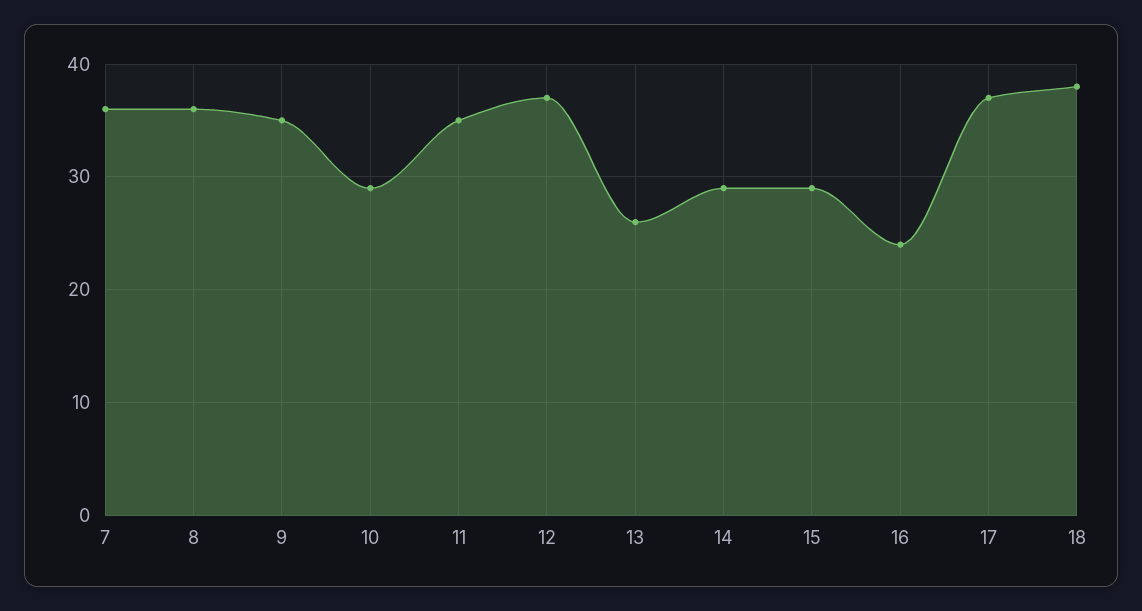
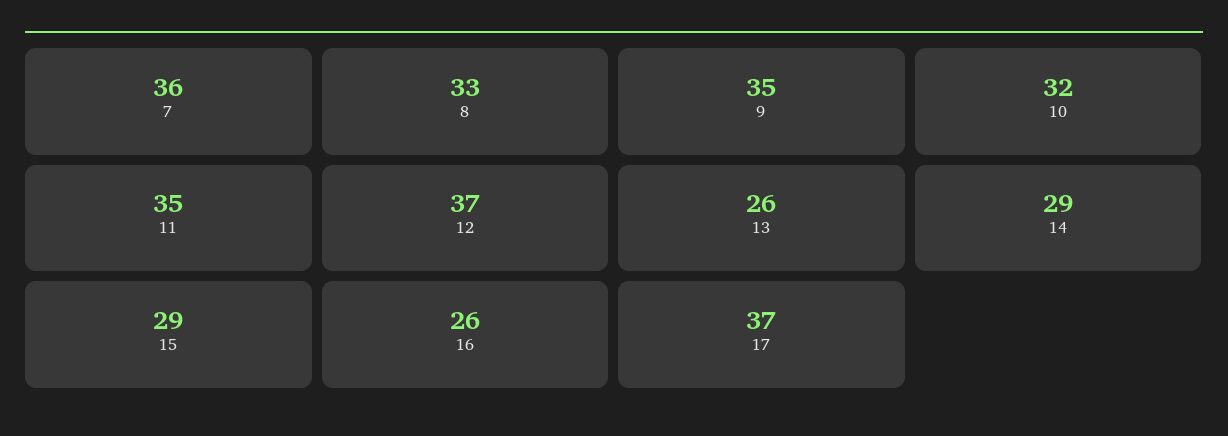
  {
    "7": 36,
-   "8": 36,
+   "8": 33,
    "9": 35,
-   "10": 29,
+   "10": 32,
    "11": 35,
    "12": 37,
    "13": 26,
    "14": 29,
    "15": 29,
-   "16": 24,
+   "16": 26,
-   "17": 37,
+   "17": 37
-   "18": 38
  }

